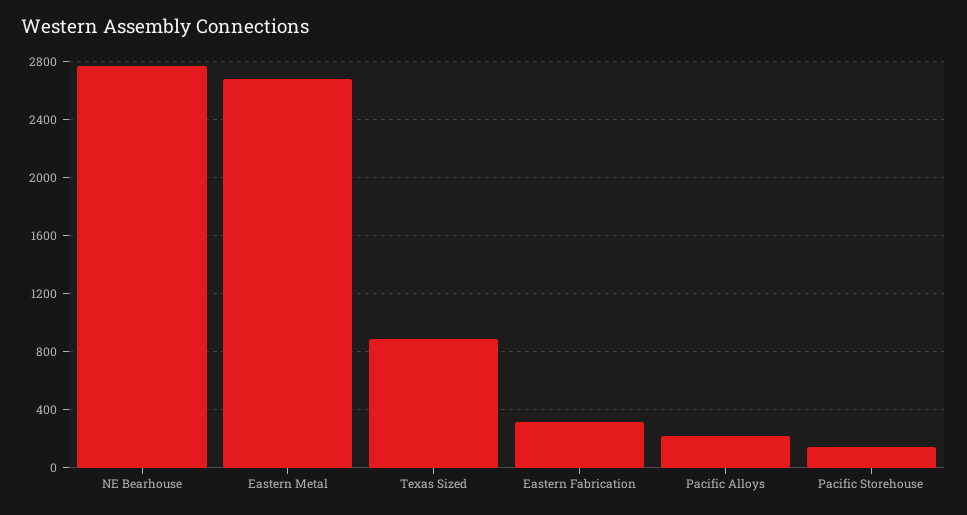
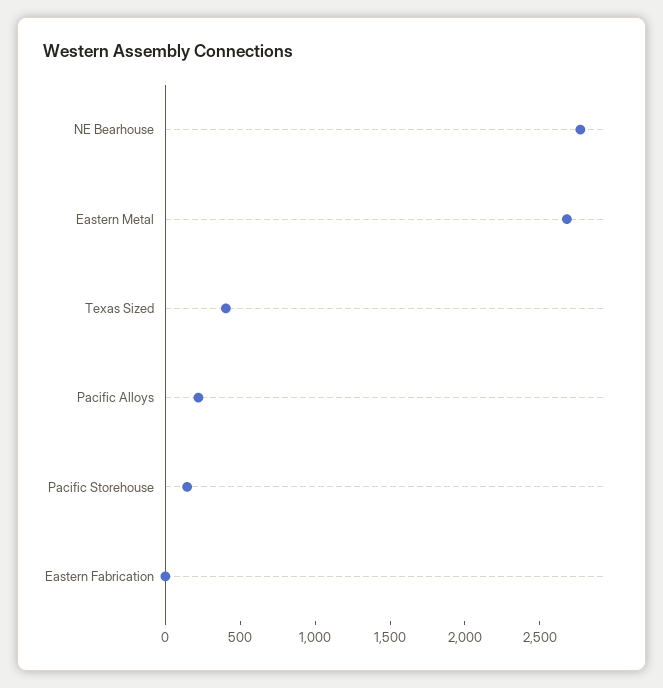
  {
    "NE Bearhouse": 2750,
    "Eastern Metal": 2700,
-   "Texas Sized": 900,
+   "Texas Sized": 400,
-   "Eastern Fabrication": 300,
+   "Eastern Fabrication": 0,
    "Pacific Alloys": 200,
    "Pacific Storehouse": 150
  }

